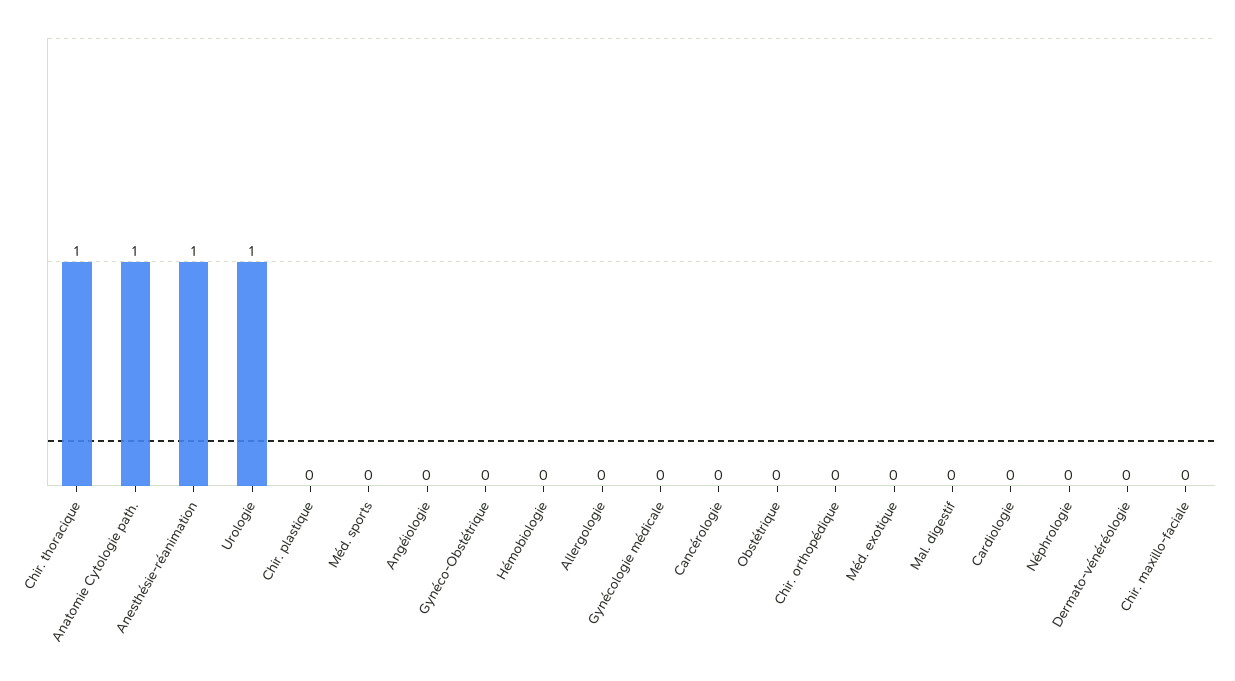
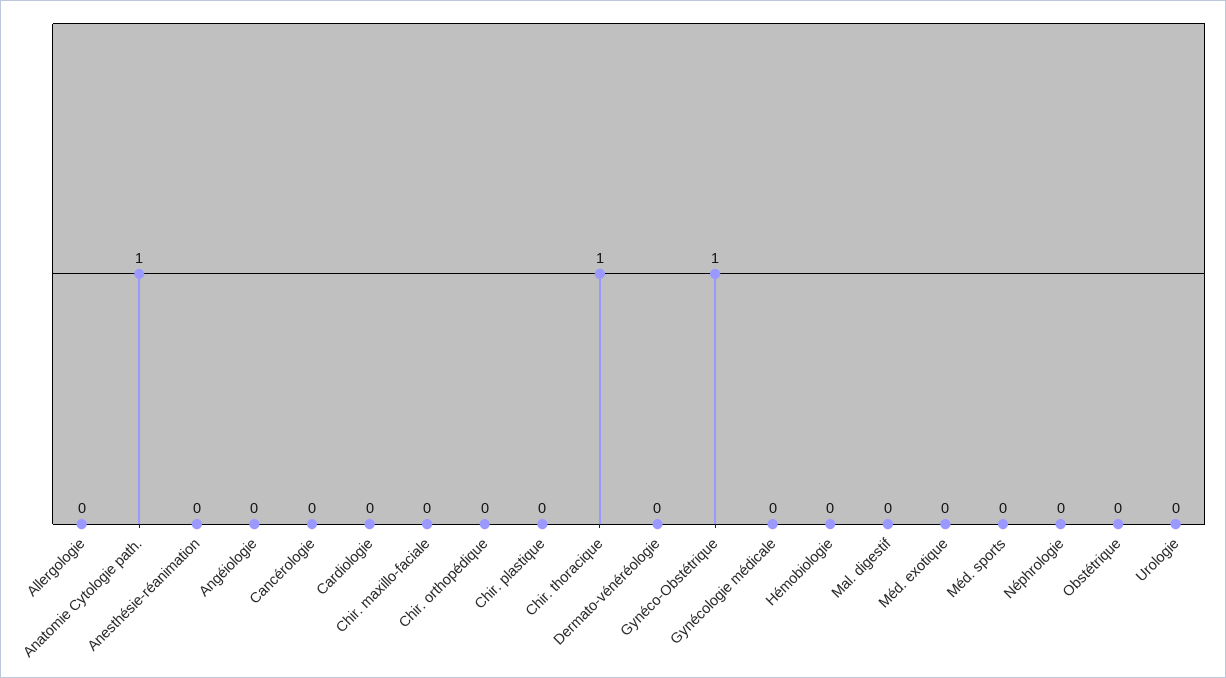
  {
    "Chir. thoracique": 1,
    "Anatomie Cytologie path.": 1,
-   "Anesthésie-réanimation": 1,
+   "Anesthésie-réanimation": 0,
-   "Urologie": 1,
+   "Urologie": 0,
    "Chir. plastique": 0,
    "Méd. sports": 0,
    "Angéiologie": 0,
-   "Gynéco-Obstétrique": 0,
+   "Gynéco-Obstétrique": 1,
    "Hémobiologie": 0,
    "Allergologie": 0,
    "Gynécologie médicale": 0,
    "Cancérologie": 0,
    "Obstétrique": 0,
    "Chir. orthopédique": 0,
    "Méd. exotique": 0,
    "Mal. digestif": 0,
    "Cardiologie": 0,
    "Néphrologie": 0,
    "Dermato-vénéréologie": 0,
    "Chir. maxillo-faciale": 0
  }

